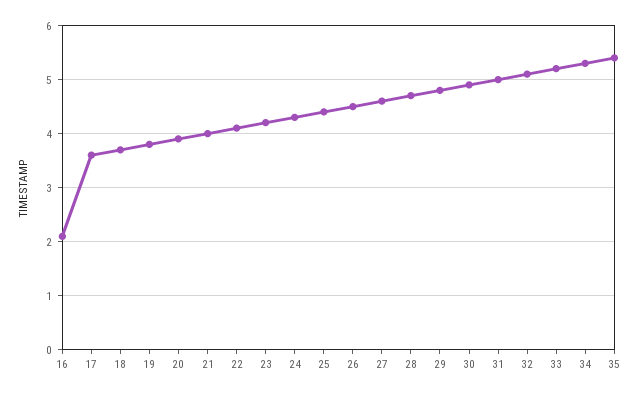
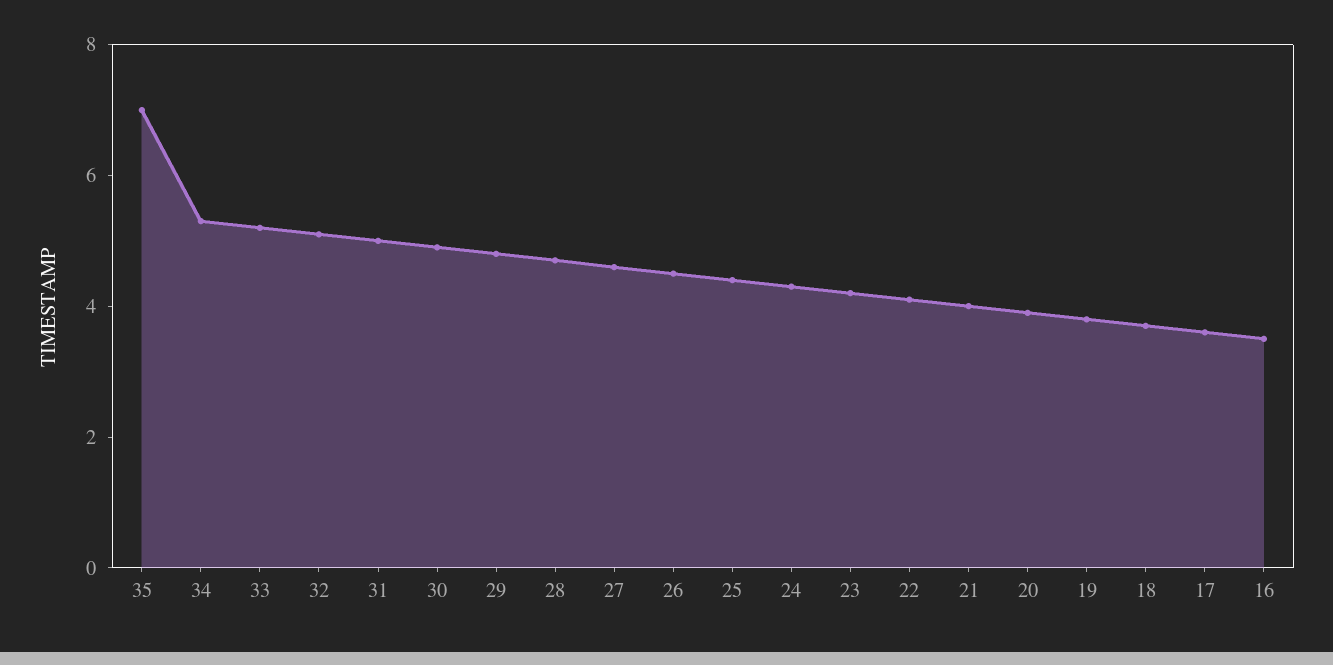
  {
-   "16": 2,
+   "16": 3.5,
    "17": 3.5,
    "18": 3.5,
    "19": 4,
    "20": 4,
    "21": 4,
    "22": 4,
    "23": 4,
    "24": 4.5,
    "25": 4.5,
    "26": 4.5,
    "27": 4.5,
    "28": 4.5,
    "29": 5,
    "30": 5,
    "31": 5,
    "32": 5,
    "33": 5,
    "34": 5.5,
-   "35": 5.5
+   "35": 7
  }

